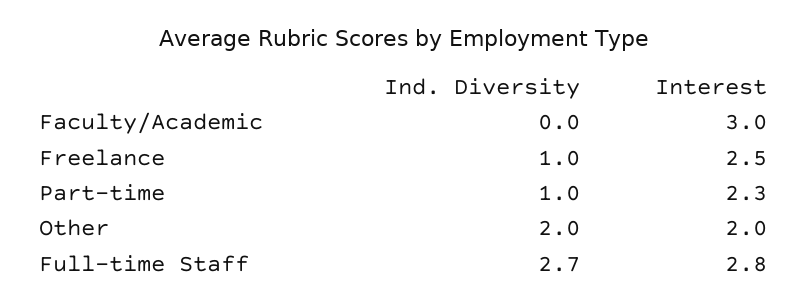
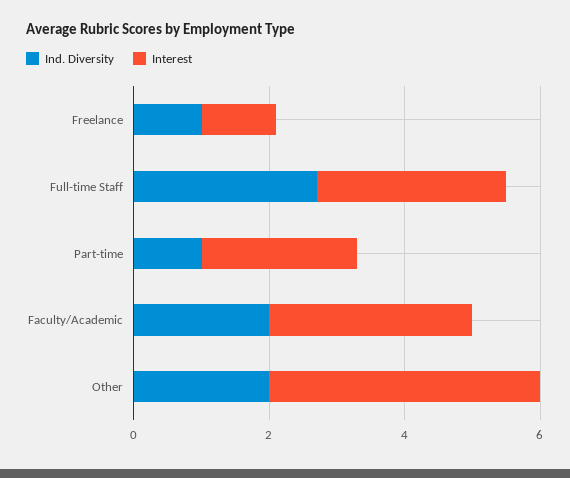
  {
    "Ind. Diversity": {
-     "Faculty/Academic": 0,
+     "Faculty/Academic": 2,
      "Freelance": 1,
      "Part-time": 1,
      "Other": 2,
      "Full-time Staff": 2.7
    },
    "Interest": {
      "Faculty/Academic": 3,
-     "Freelance": 2.5,
+     "Freelance": 1,
      "Part-time": 2.3,
-     "Other": 2,
+     "Other": 4,
      "Full-time Staff": 2.8
    }
  }

